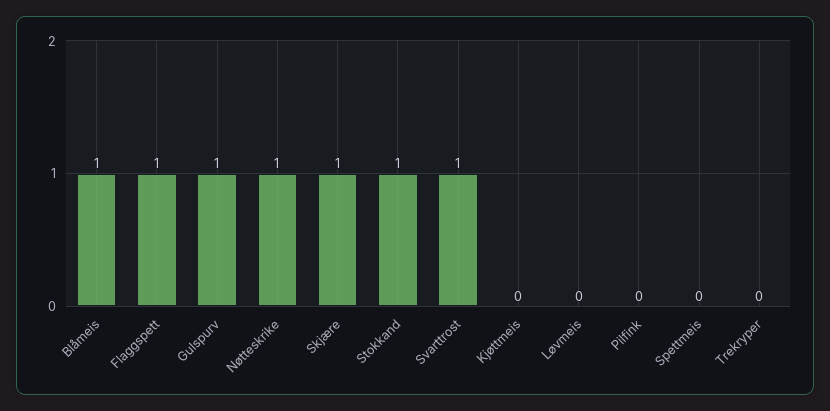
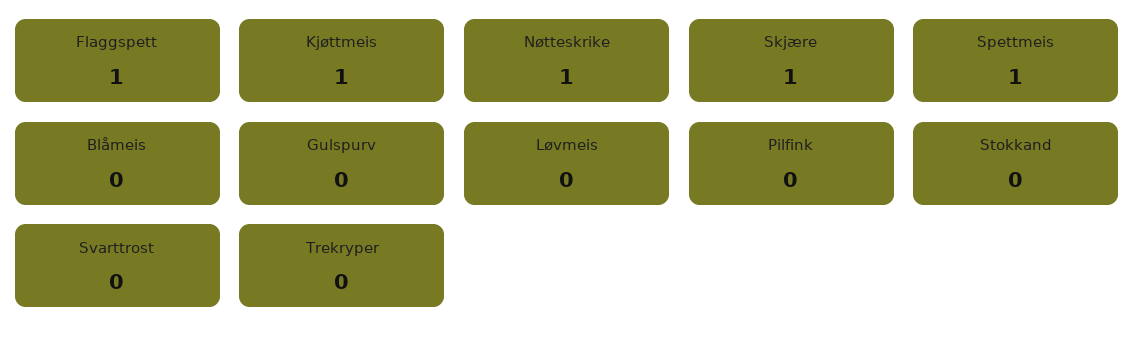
  {
-   "Blåmeis": 1,
+   "Blåmeis": 0,
    "Flaggspett": 1,
-   "Gulspurv": 1,
+   "Gulspurv": 0,
    "Nøtteskrike": 1,
    "Skjære": 1,
-   "Stokkand": 1,
+   "Stokkand": 0,
-   "Svarttrost": 1,
+   "Svarttrost": 0,
-   "Kjøttmeis": 0,
+   "Kjøttmeis": 1,
    "Løvmeis": 0,
    "Pilfink": 0,
-   "Spettmeis": 0,
+   "Spettmeis": 1,
    "Trekryper": 0
  }

